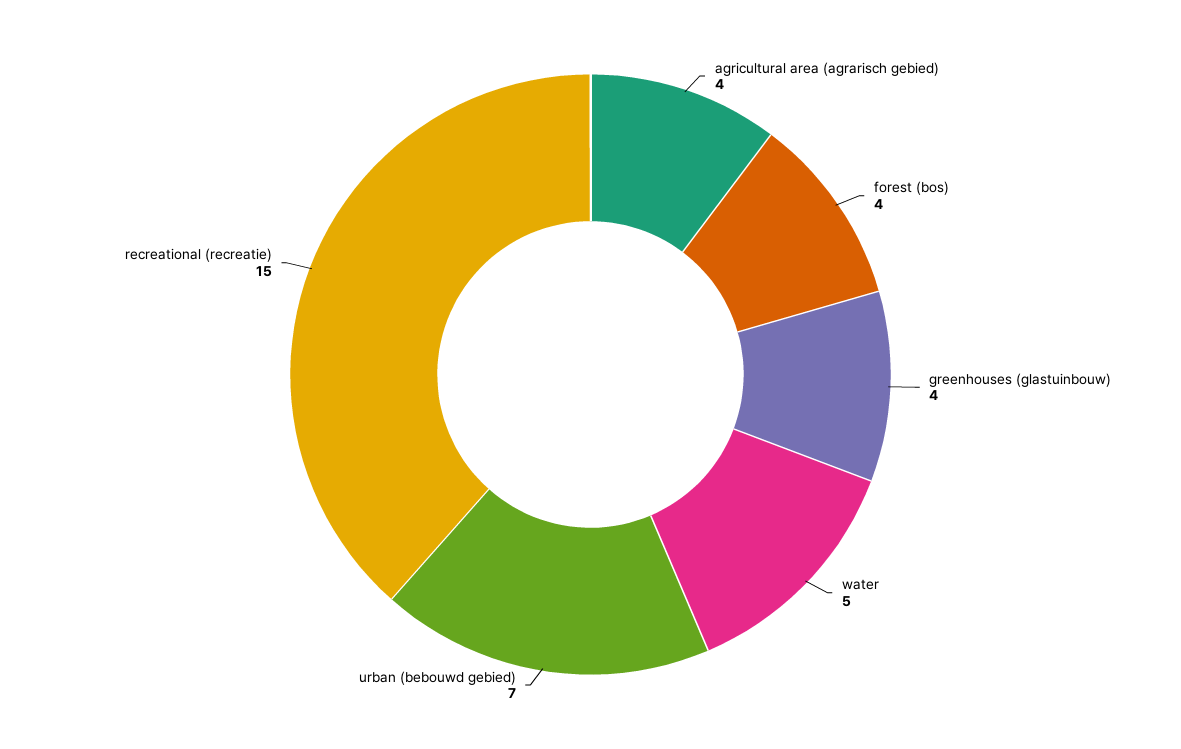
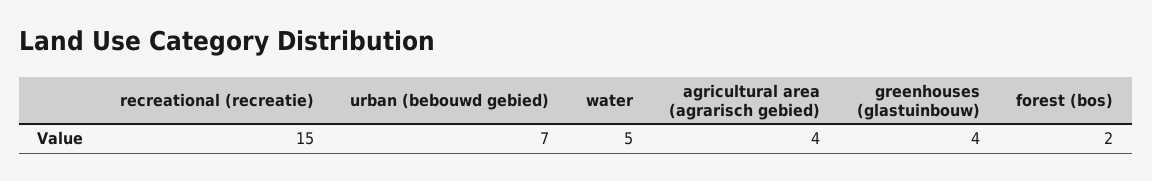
  {
    "agricultural area (agrarisch gebied)": 4,
-   "forest (bos)": 4,
+   "forest (bos)": 2,
    "greenhouses (glastuinbouw)": 4,
    "water": 5,
    "urban (bebouwd gebied)": 7,
    "recreational (recreatie)": 15
  }

